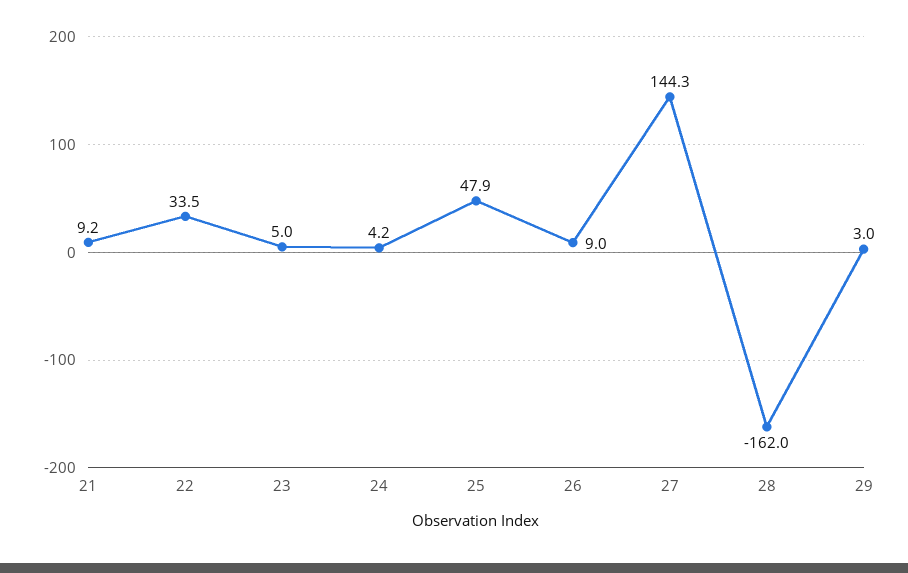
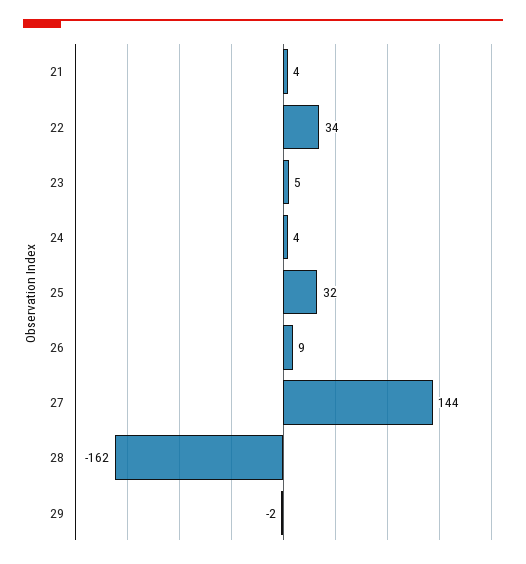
  {
-   "21": 9.2,
+   "21": 4,
    "22": 33.5,
    "23": 5,
    "24": 4.2,
-   "25": 47.9,
+   "25": 32,
    "26": 9,
    "27": 144.3,
    "28": -162,
-   "29": 3
+   "29": -2
  }

